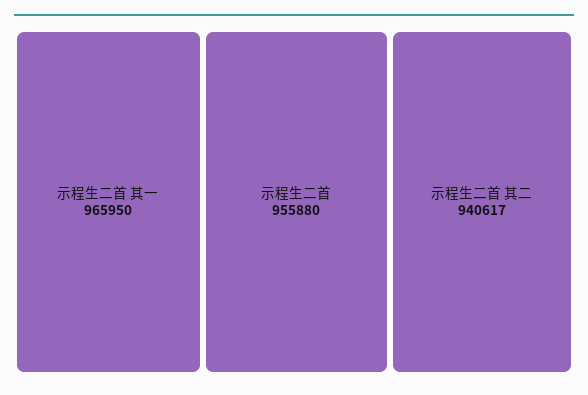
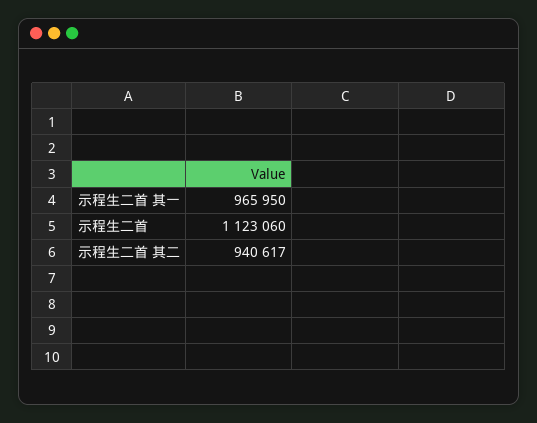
  {
    "示程生二首 其一": 965950,
-   "示程生二首": 955880,
+   "示程生二首": 1123060,
    "示程生二首 其二": 940617
  }

